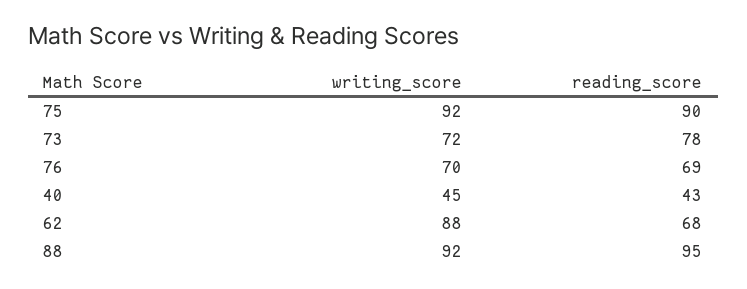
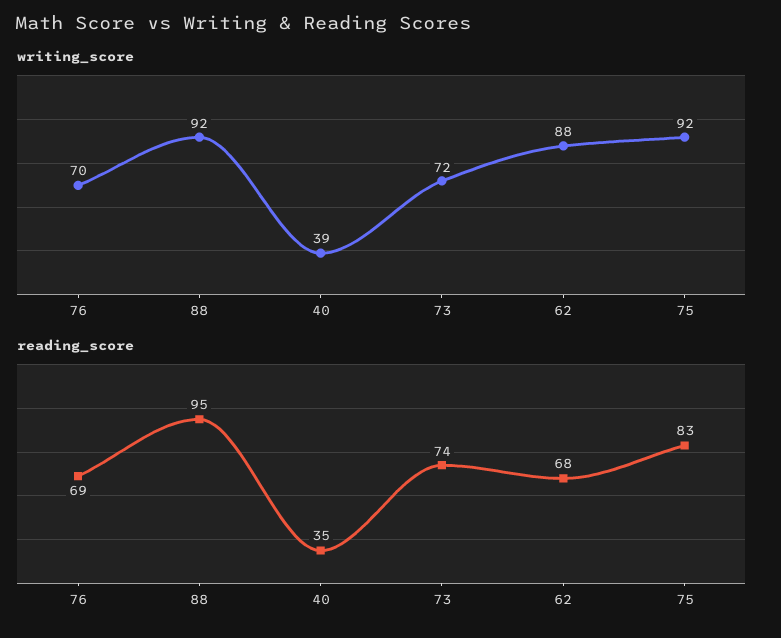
  {
    "writing_score": {
      "75": 92,
      "73": 72,
      "76": 70,
-     "40": 45,
+     "40": 39,
      "62": 88,
      "88": 92
    },
    "reading_score": {
-     "75": 90,
+     "75": 83,
-     "73": 78,
+     "73": 74,
      "76": 69,
-     "40": 43,
+     "40": 35,
      "62": 68,
      "88": 95
    }
  }

